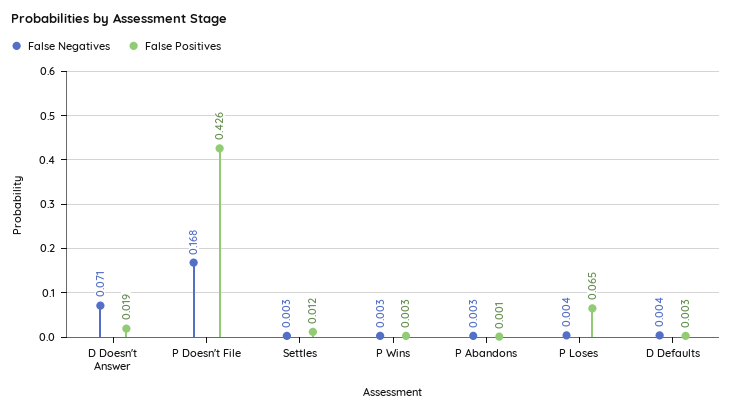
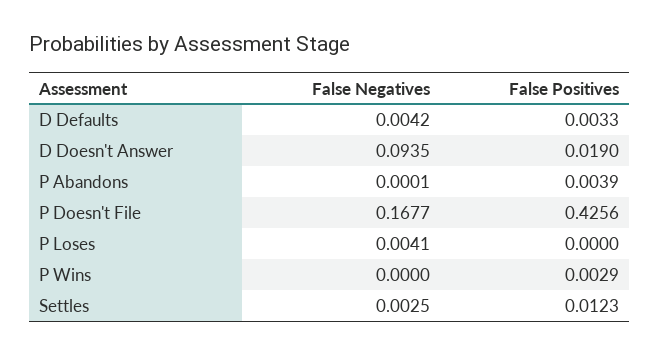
  {
    "False Negatives": {
-     "D Doesn't Answer": 0.071,
+     "D Doesn't Answer": 0.0935,
      "P Doesn't File": 0.1677,
      "Settles": 0.0025,
-     "P Wins": 0.003,
+     "P Wins": 0,
-     "P Abandons": 0.003,
+     "P Abandons": 0.0001,
      "P Loses": 0.0041,
      "D Defaults": 0.0042
    },
    "False Positives": {
      "D Doesn't Answer": 0.019,
      "P Doesn't File": 0.4256,
      "Settles": 0.0123,
      "P Wins": 0.0029,
-     "P Abandons": 0.001,
+     "P Abandons": 0.0039,
-     "P Loses": 0.065,
+     "P Loses": 0,
      "D Defaults": 0.0033
    }
  }

